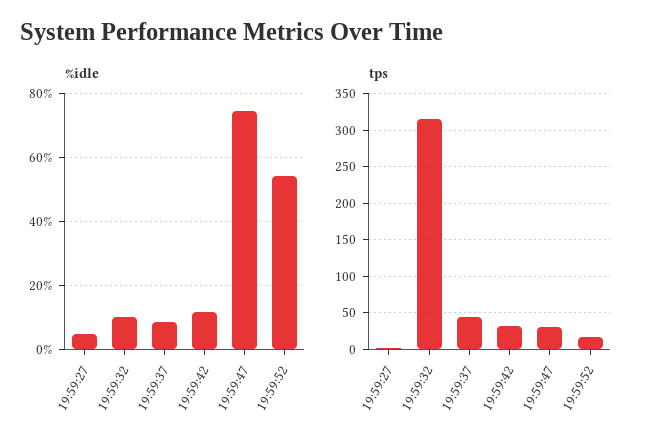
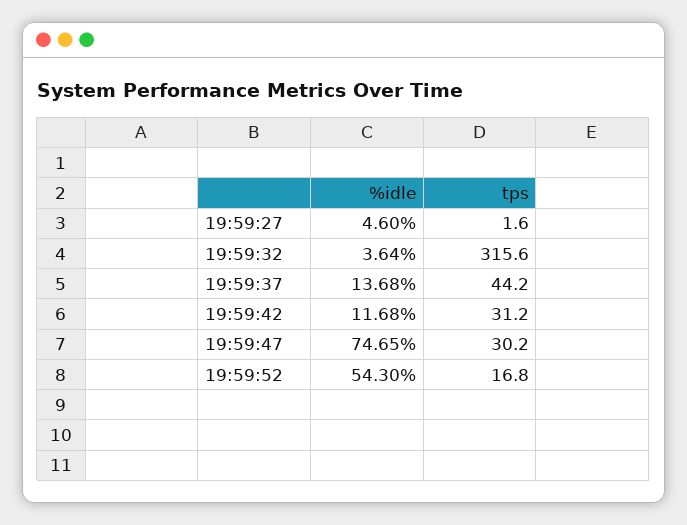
  {
    "%idle": {
      "19:59:27": 4.6,
-     "19:59:32": 10,
+     "19:59:32": 3.64,
-     "19:59:37": 8,
+     "19:59:37": 13.68,
      "19:59:42": 11.68,
      "19:59:47": 74.65,
      "19:59:52": 54.3
    },
    "tps": {
      "19:59:27": 1.6,
      "19:59:32": 315.6,
      "19:59:37": 44.2,
      "19:59:42": 31.2,
      "19:59:47": 30.2,
      "19:59:52": 16.8
    }
  }

